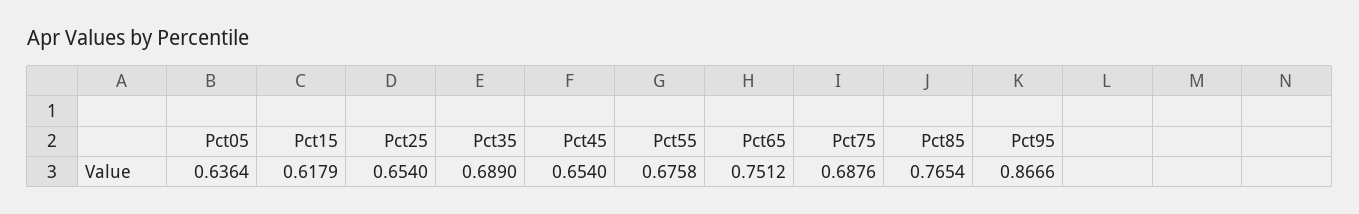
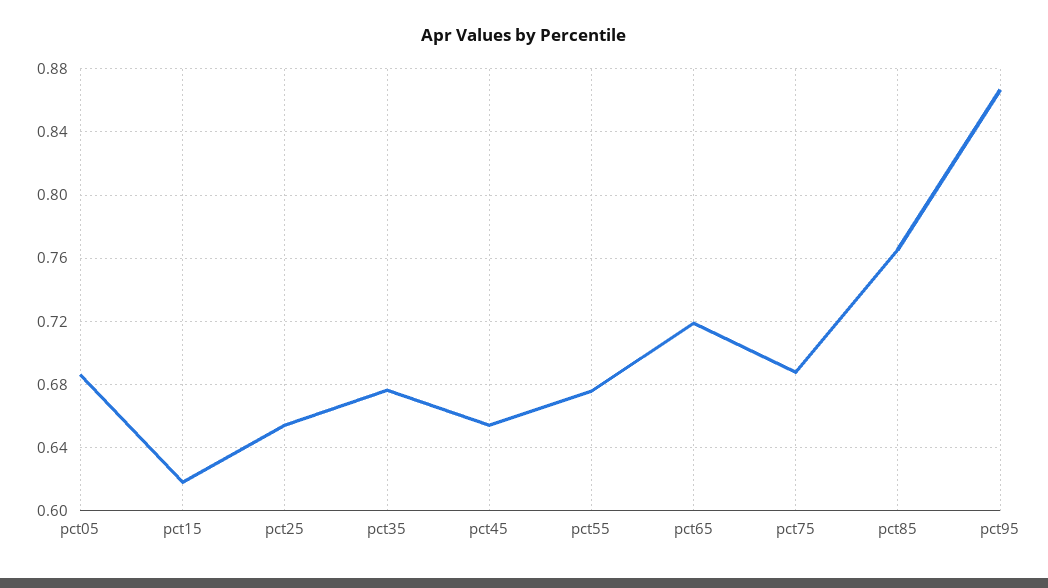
  {
-   "Pct05": 0.6364,
+   "Pct05": 0.685,
    "Pct15": 0.6179,
    "Pct25": 0.654,
-   "Pct35": 0.689,
+   "Pct35": 0.675,
    "Pct45": 0.654,
    "Pct55": 0.6758,
-   "Pct65": 0.7512,
+   "Pct65": 0.72,
    "Pct75": 0.6876,
    "Pct85": 0.7654,
    "Pct95": 0.8666
  }

